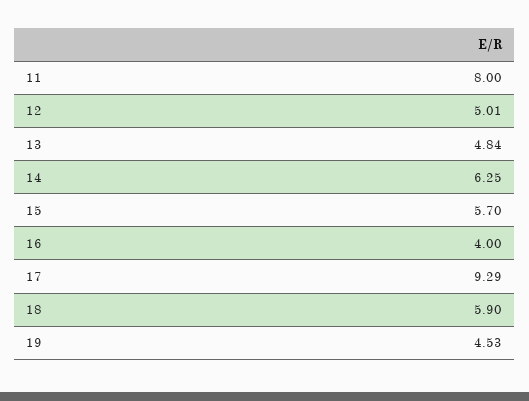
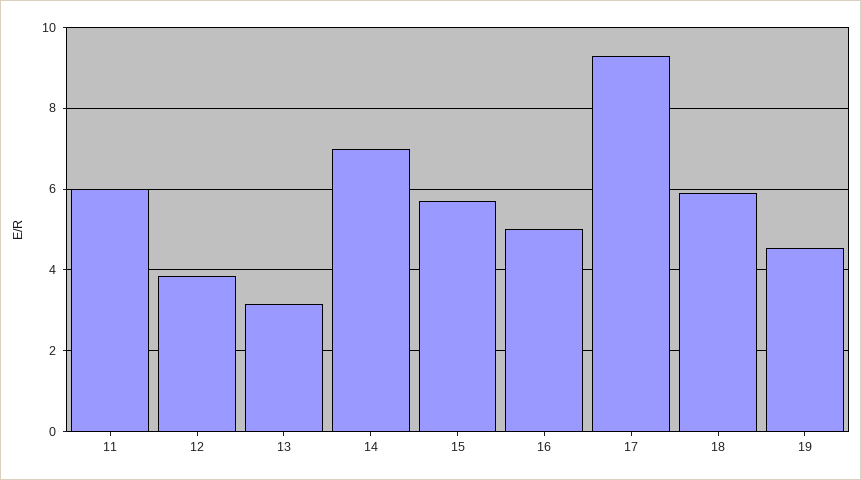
  {
-   "11": 8,
+   "11": 6,
-   "12": 5.01,
+   "12": 3.8,
-   "13": 4.84,
+   "13": 3.2,
-   "14": 6.25,
+   "14": 7,
    "15": 5.7,
-   "16": 4,
+   "16": 5,
    "17": 9.29,
    "18": 5.9,
    "19": 4.53
  }

